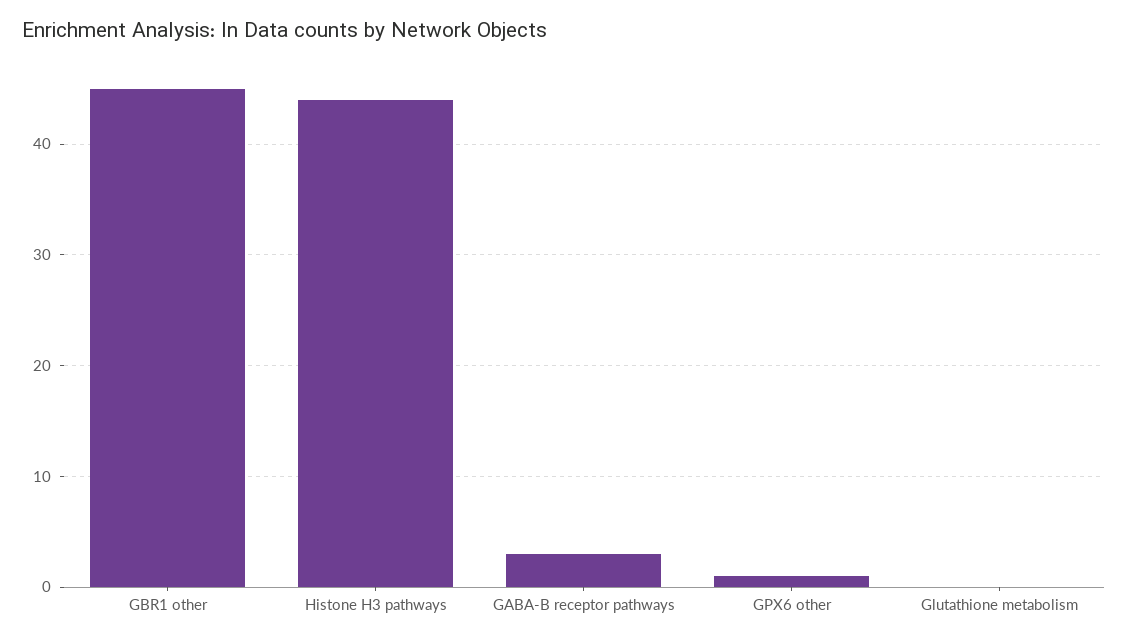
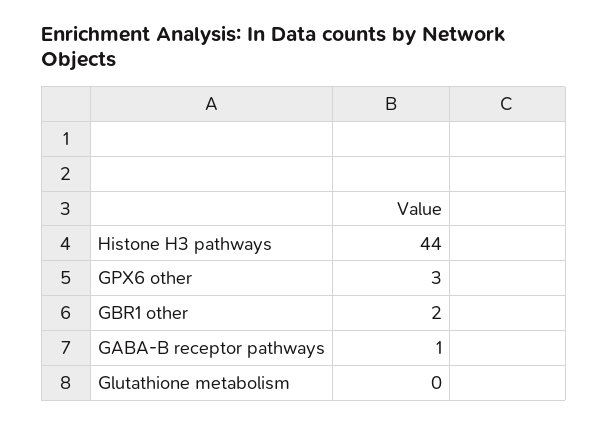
  {
-   "GBR1 other": 45,
+   "GBR1 other": 2,
    "Histone H3 pathways": 44,
-   "GABA-B receptor pathways": 3,
+   "GABA-B receptor pathways": 1,
-   "GPX6 other": 1,
+   "GPX6 other": 3,
    "Glutathione metabolism": 0
  }

